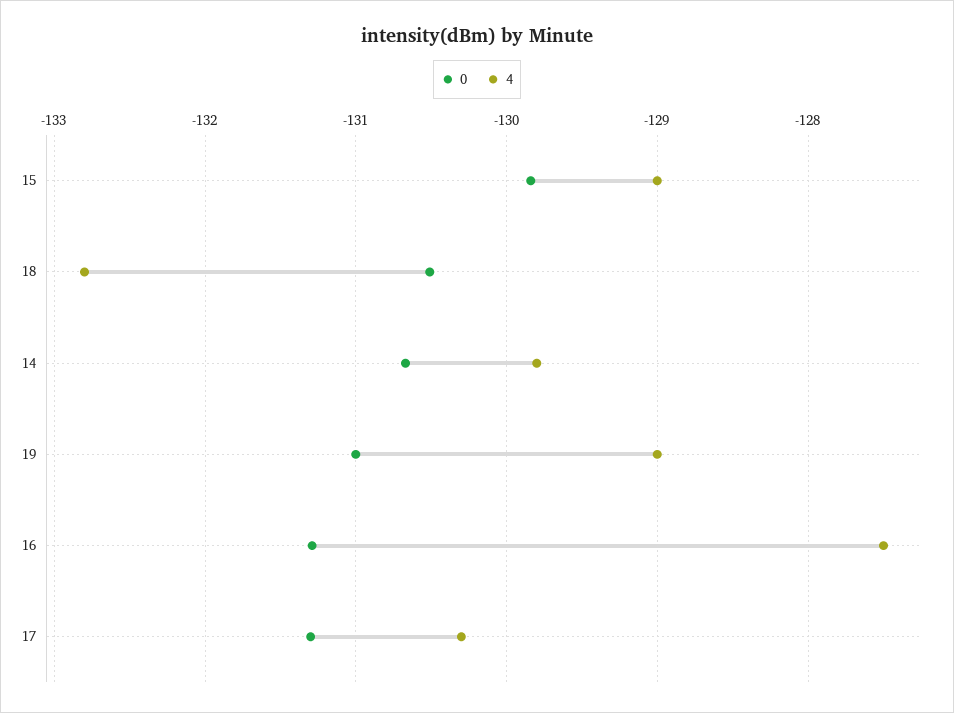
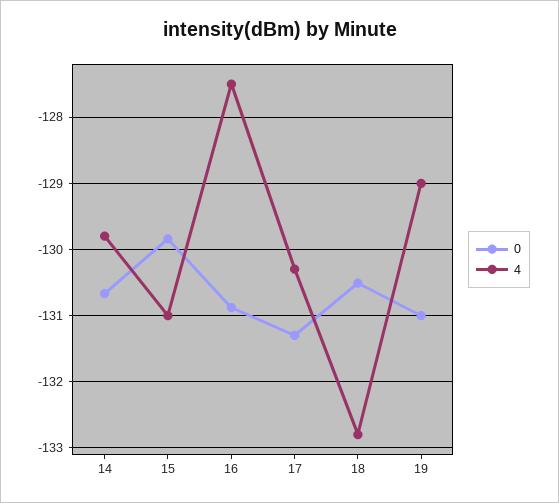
  {
    "0": {
      "15": -129.8,
      "18": -130.5,
      "14": -130.7,
      "19": -131,
-     "16": -131.3,
+     "16": -130.9,
      "17": -131.3
    },
    "4": {
-     "15": -129,
+     "15": -131,
      "18": -132.8,
      "14": -129.8,
      "19": -129,
      "16": -127.5,
      "17": -130.3
    }
  }

